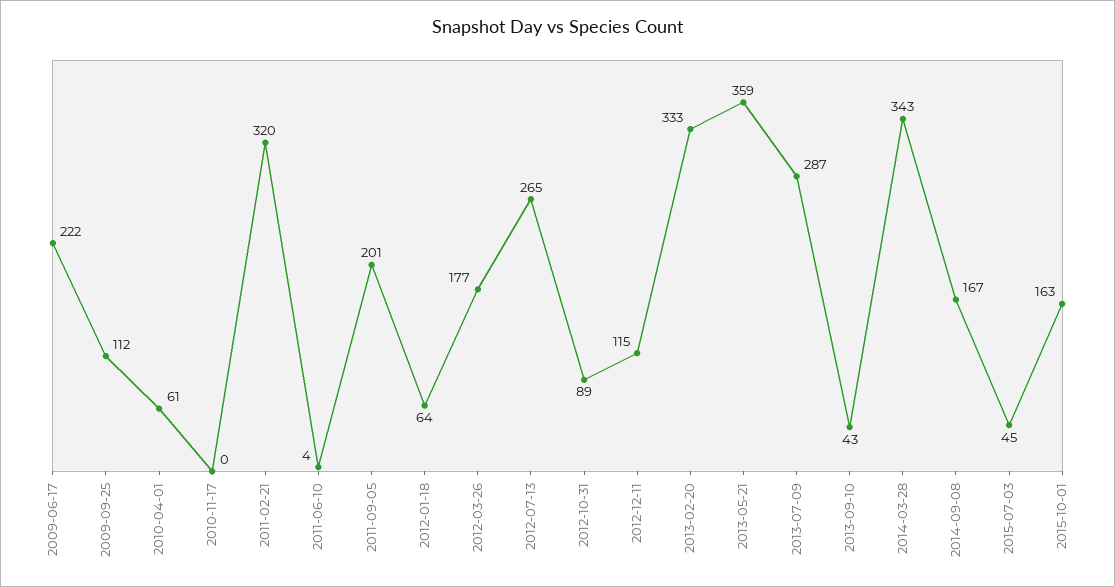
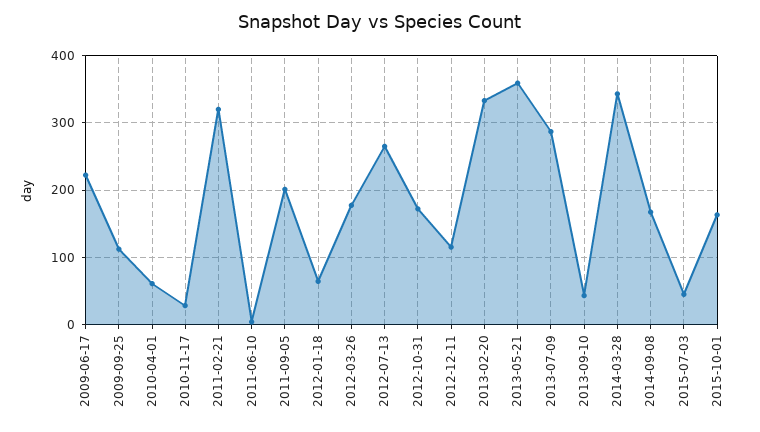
  {
    "2009-06-17": 222,
    "2009-09-25": 112,
    "2010-04-01": 61,
-   "2010-11-17": 0,
+   "2010-11-17": 30,
    "2011-02-21": 320,
    "2011-06-10": 4,
    "2011-09-05": 201,
    "2012-01-18": 64,
    "2012-03-26": 177,
    "2012-07-13": 265,
-   "2012-10-31": 89,
+   "2012-10-31": 170,
    "2012-12-11": 115,
    "2013-02-20": 333,
    "2013-05-21": 359,
    "2013-07-09": 287,
    "2013-09-10": 43,
    "2014-03-28": 343,
    "2014-09-08": 167,
    "2015-07-03": 45,
    "2015-10-01": 163
  }

